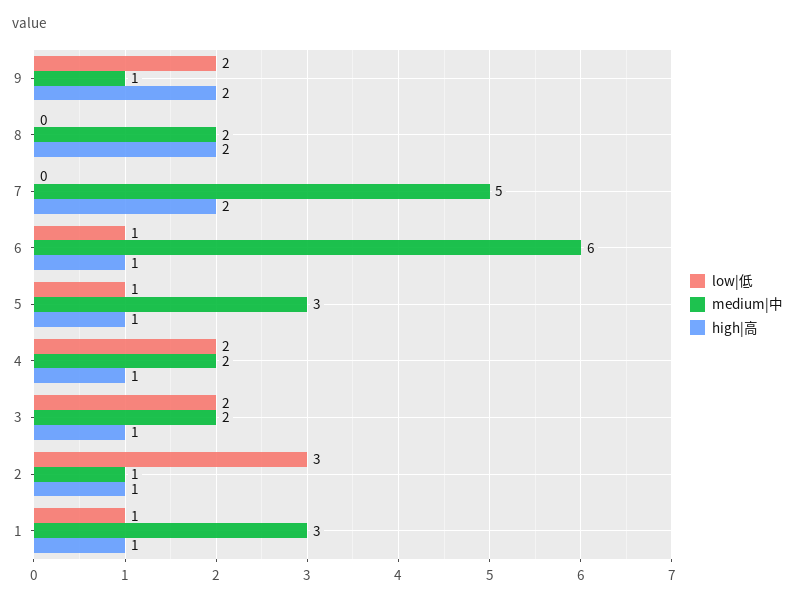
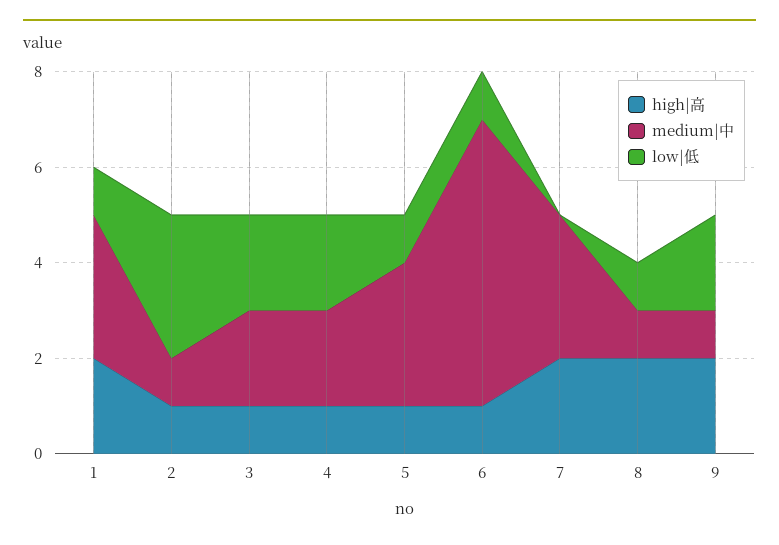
  {
    "low|低": {
      "9": 2,
-     "8": 0,
+     "8": 1,
      "7": 0,
      "6": 1,
      "5": 1,
      "4": 2,
      "3": 2,
      "2": 3,
      "1": 1
    },
    "medium|中": {
      "9": 1,
-     "8": 2,
+     "8": 1,
-     "7": 5,
+     "7": 3,
      "6": 6,
      "5": 3,
      "4": 2,
      "3": 2,
      "2": 1,
      "1": 3
    },
    "high|高": {
      "9": 2,
      "8": 2,
      "7": 2,
      "6": 1,
      "5": 1,
      "4": 1,
      "3": 1,
      "2": 1,
-     "1": 1
+     "1": 2
    }
  }

